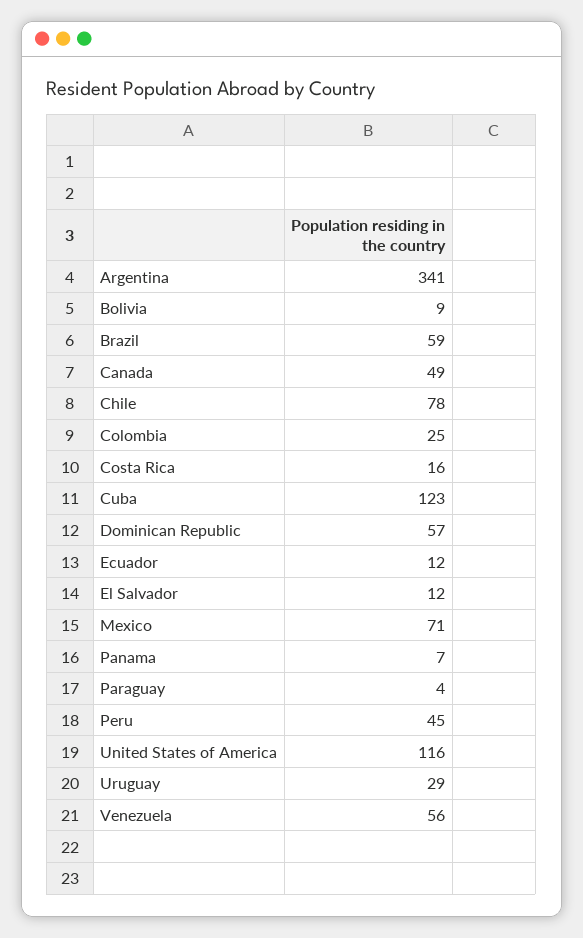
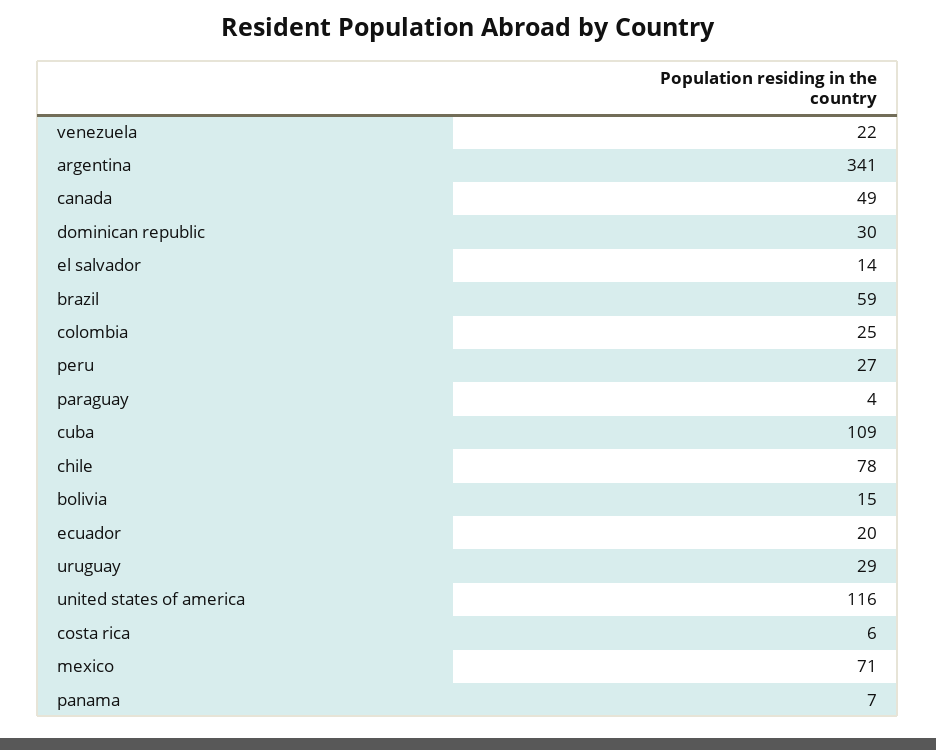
  {
    "Argentina": 341,
-   "Bolivia": 9,
+   "Bolivia": 15,
    "Brazil": 59,
    "Canada": 49,
    "Chile": 78,
    "Colombia": 25,
-   "Costa Rica": 16,
+   "Costa Rica": 6,
-   "Cuba": 123,
+   "Cuba": 109,
-   "Dominican Republic": 57,
+   "Dominican Republic": 30,
-   "Ecuador": 12,
+   "Ecuador": 20,
-   "El Salvador": 12,
+   "El Salvador": 14,
    "Mexico": 71,
    "Panama": 7,
    "Paraguay": 4,
-   "Peru": 45,
+   "Peru": 27,
    "United States of America": 116,
    "Uruguay": 29,
-   "Venezuela": 56
+   "Venezuela": 22
  }

